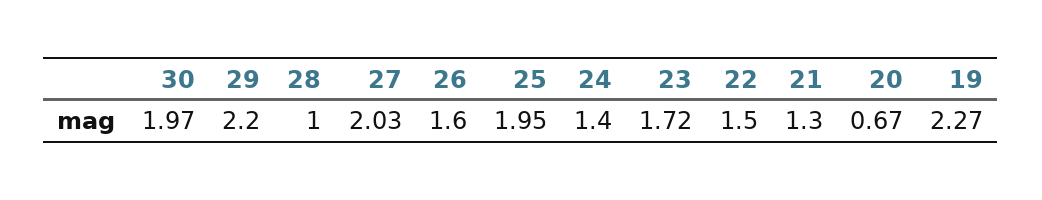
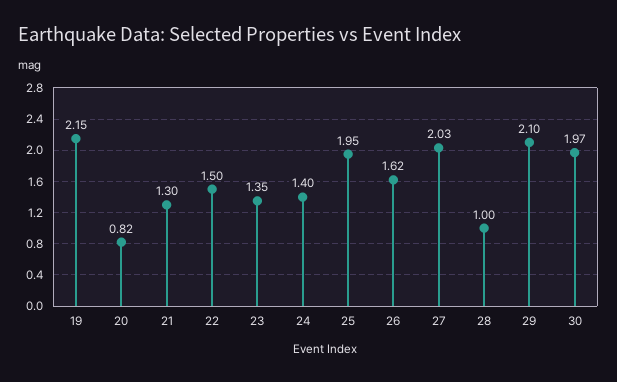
  {
    "30": 1.97,
-   "29": 2.2,
+   "29": 2.1,
    "28": 1,
    "27": 2.03,
-   "26": 1.6,
+   "26": 1.62,
    "25": 1.95,
    "24": 1.4,
-   "23": 1.72,
+   "23": 1.35,
    "22": 1.5,
    "21": 1.3,
-   "20": 0.67,
+   "20": 0.82,
-   "19": 2.27
+   "19": 2.15
  }

